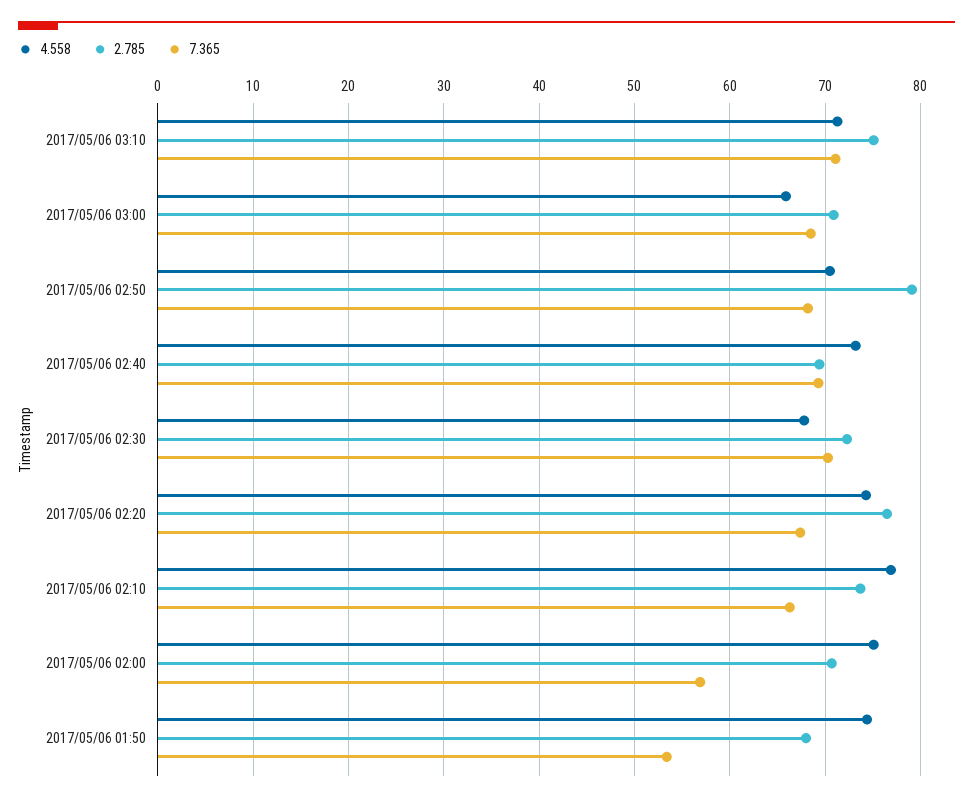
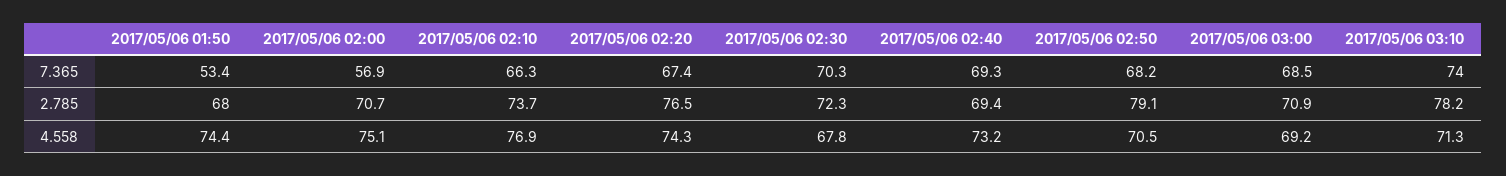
  {
    "4.558": {
      "2017/05/06 03:10": 71.3,
-     "2017/05/06 03:00": 66,
+     "2017/05/06 03:00": 69.2,
      "2017/05/06 02:50": 70.5,
      "2017/05/06 02:40": 73.2,
      "2017/05/06 02:30": 67.8,
      "2017/05/06 02:20": 74.3,
      "2017/05/06 02:10": 76.9,
      "2017/05/06 02:00": 75.1,
      "2017/05/06 01:50": 74.4
    },
    "2.785": {
-     "2017/05/06 03:10": 75,
+     "2017/05/06 03:10": 78.2,
      "2017/05/06 03:00": 70.9,
      "2017/05/06 02:50": 79.1,
      "2017/05/06 02:40": 69.4,
      "2017/05/06 02:30": 72.3,
      "2017/05/06 02:20": 76.5,
      "2017/05/06 02:10": 73.7,
      "2017/05/06 02:00": 70.7,
      "2017/05/06 01:50": 68
    },
    "7.365": {
-     "2017/05/06 03:10": 71,
+     "2017/05/06 03:10": 74,
      "2017/05/06 03:00": 68.5,
      "2017/05/06 02:50": 68.2,
      "2017/05/06 02:40": 69.3,
      "2017/05/06 02:30": 70.3,
      "2017/05/06 02:20": 67.4,
      "2017/05/06 02:10": 66.3,
      "2017/05/06 02:00": 56.9,
      "2017/05/06 01:50": 53.4
    }
  }

